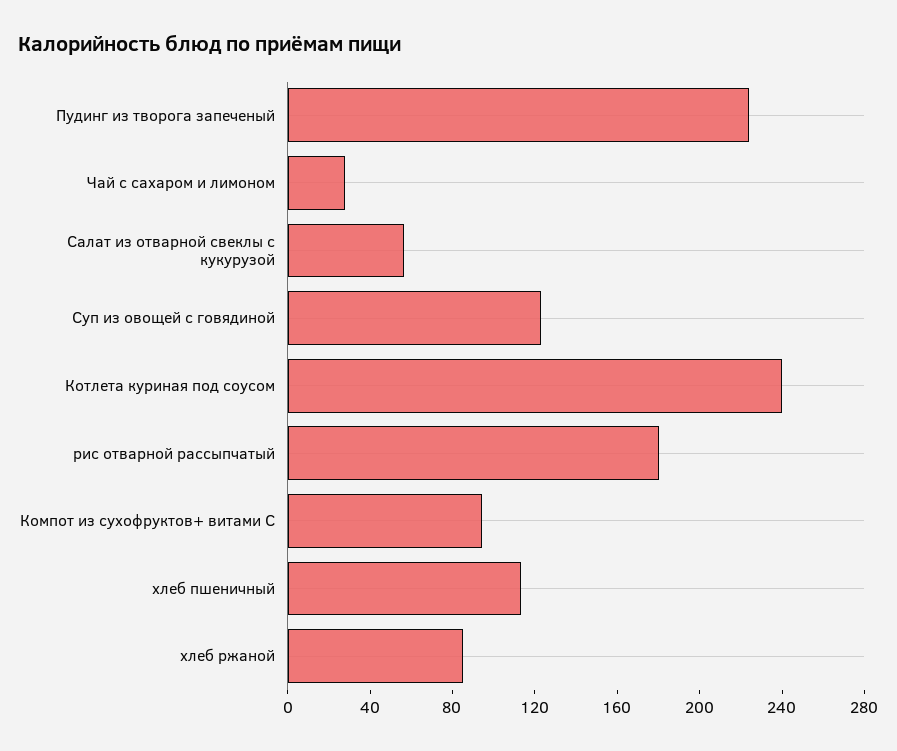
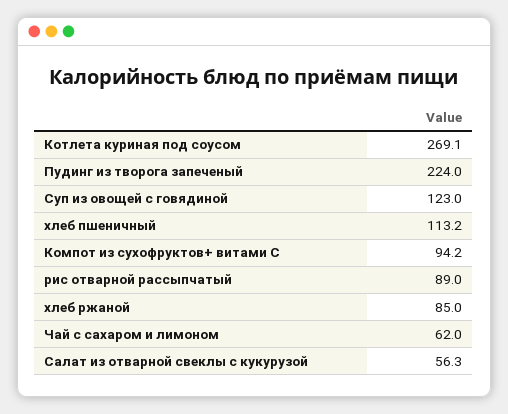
  {
    "Пудинг из творога запеченый": 224,
-   "Чай с сахаром и лимоном": 30,
+   "Чай с сахаром и лимоном": 62,
    "Салат из отварной свеклы с кукурузой": 56.3,
    "Суп из овощей с говядиной": 123,
-   "Котлета куриная под соусом": 240,
+   "Котлета куриная под соусом": 269.1,
-   "рис отварной рассыпчатый": 180,
+   "рис отварной рассыпчатый": 89,
    "Компот из сухофруктов+ витами С": 94.2,
    "хлеб пшеничный": 113.2,
    "хлеб ржаной": 85
  }

